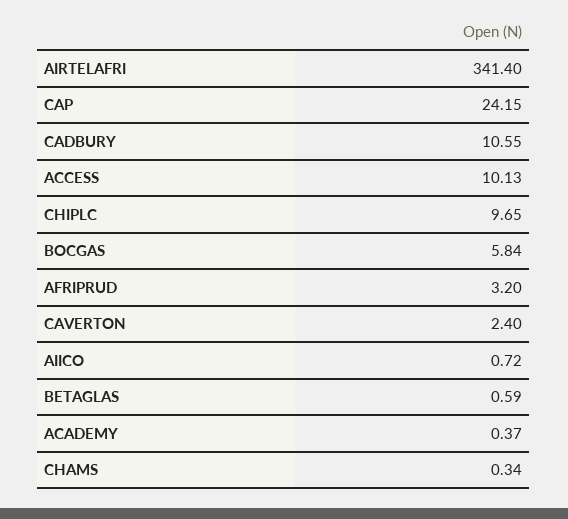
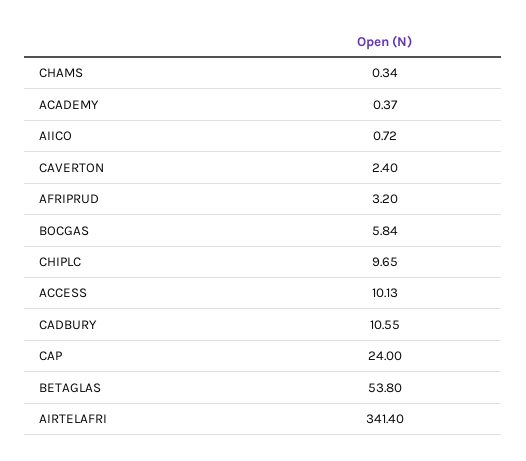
  {
    "AIRTELAFRI": 341.4,
-   "CAP": 24.15,
+   "CAP": 24,
    "CADBURY": 10.55,
    "ACCESS": 10.13,
    "CHIPLC": 9.65,
    "BOCGAS": 5.84,
    "AFRIPRUD": 3.2,
    "CAVERTON": 2.4,
    "AIICO": 0.72,
-   "BETAGLAS": 0.59,
+   "BETAGLAS": 53.8,
    "ACADEMY": 0.37,
    "CHAMS": 0.34
  }

